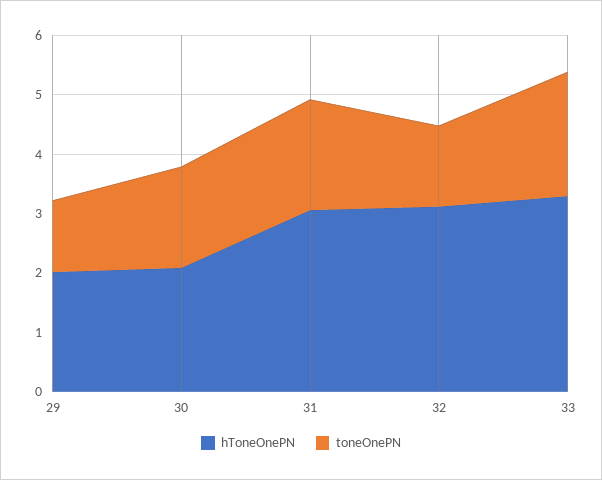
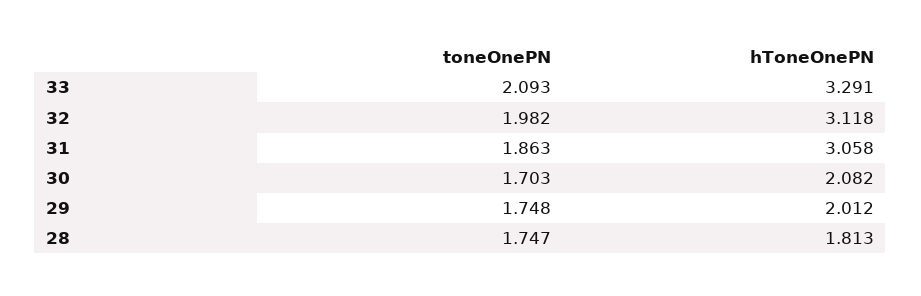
  {
    "hToneOnePN": {
      "29": 2.012,
      "30": 2.082,
      "31": 3.058,
      "32": 3.118,
-     "33": 3.291
+     "33": 3.291,
+     "28": 1.813
    },
    "toneOnePN": {
-     "29": 1.2,
+     "29": 1.748,
      "30": 1.703,
      "31": 1.863,
-     "32": 1.4,
+     "32": 1.982,
-     "33": 2.093
+     "33": 2.093,
+     "28": 1.747
    }
  }

